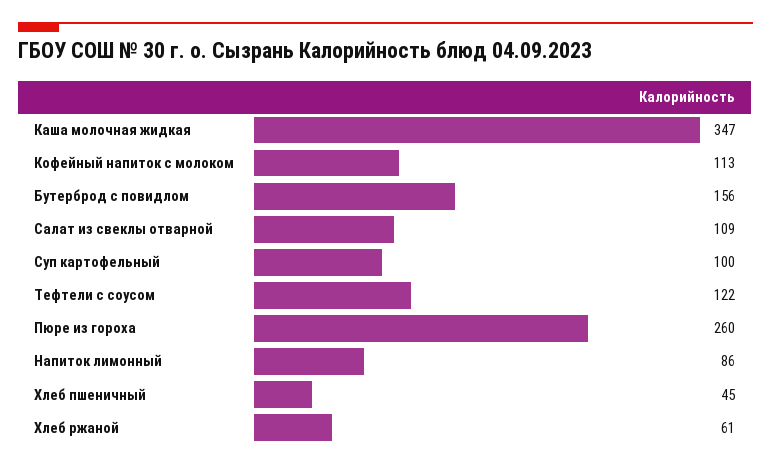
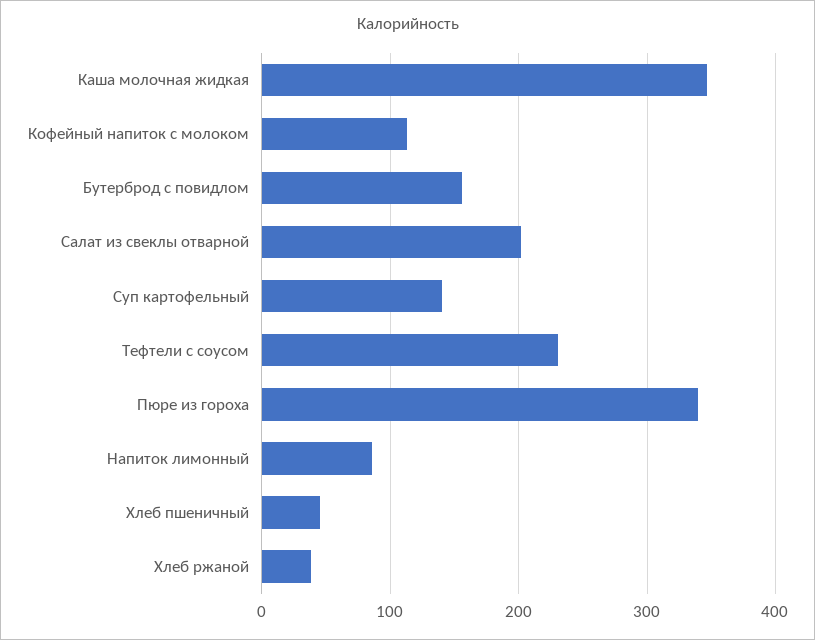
  {
    "Каша молочная жидкая": 347,
    "Кофейный напиток с молоком": 113,
    "Бутерброд с повидлом": 156,
-   "Салат из свеклы отварной": 109,
+   "Салат из свеклы отварной": 200,
-   "Суп картофельный": 100,
+   "Суп картофельный": 140,
-   "Тефтели с соусом": 122,
+   "Тефтели с соусом": 230,
-   "Пюре из гороха": 260,
+   "Пюре из гороха": 340,
    "Напиток лимонный": 86,
    "Хлеб пшеничный": 45,
-   "Хлеб ржаной": 61
+   "Хлеб ржаной": 40
  }

